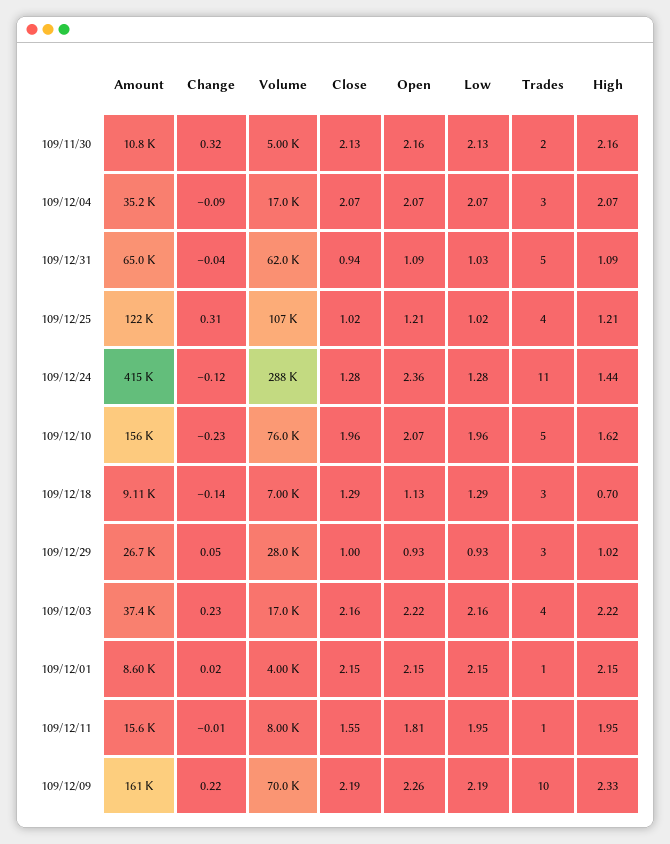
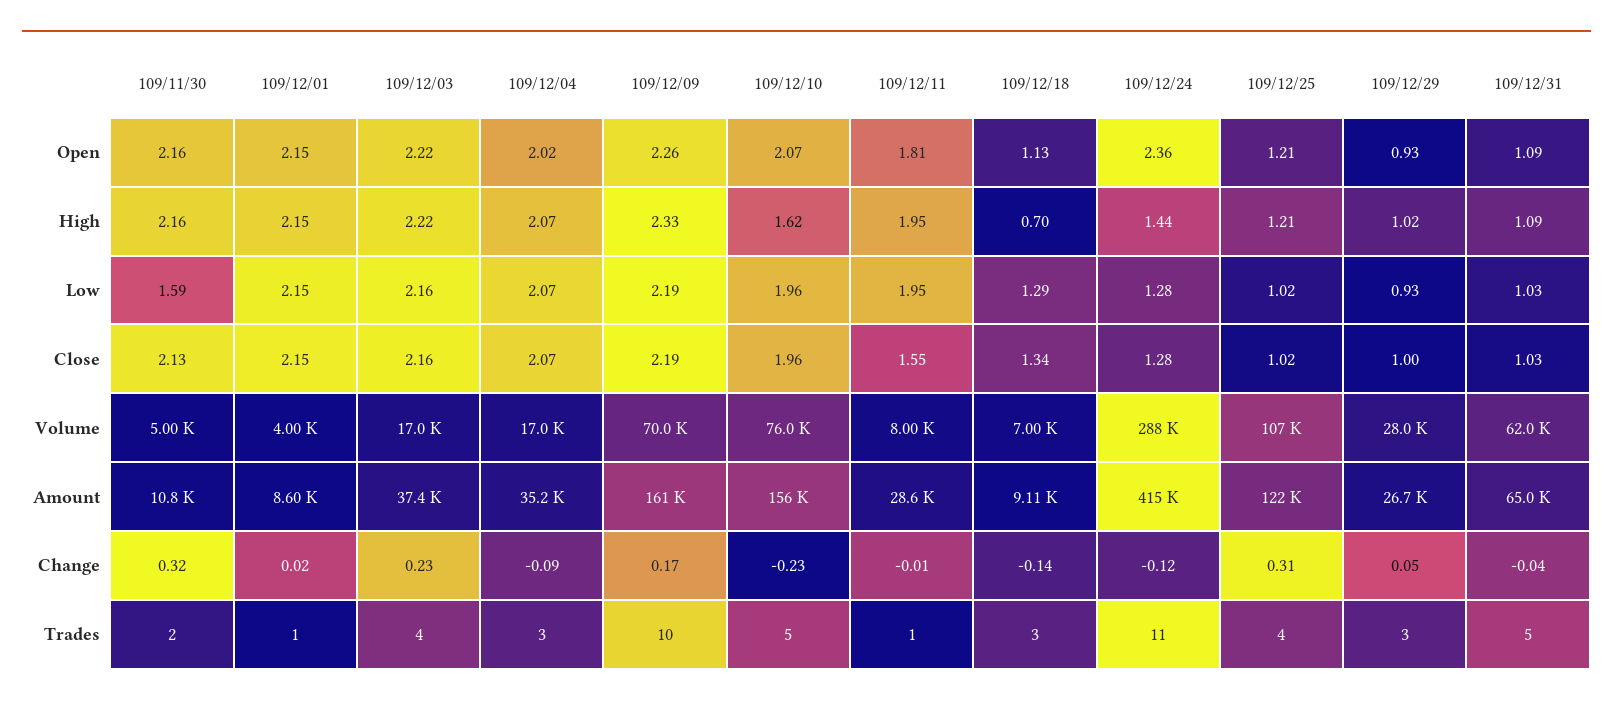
  {
    "Amount": {
      "109/11/30": 10800,
      "109/12/04": 35200,
      "109/12/31": 65000,
      "109/12/25": 122000,
      "109/12/24": 415000,
      "109/12/10": 156000,
      "109/12/18": 9110,
      "109/12/29": 26700,
      "109/12/03": 37400,
      "109/12/01": 8600,
-     "109/12/11": 15600,
+     "109/12/11": 28600,
      "109/12/09": 161000
    },
    "Change": {
      "109/11/30": 0.32,
      "109/12/04": -0.09,
      "109/12/31": -0.04,
      "109/12/25": 0.31,
      "109/12/24": -0.12,
      "109/12/10": -0.23,
      "109/12/18": -0.14,
      "109/12/29": 0.05,
      "109/12/03": 0.23,
      "109/12/01": 0.02,
      "109/12/11": -0.01,
-     "109/12/09": 0.22
+     "109/12/09": 0.17
    },
    "Volume": {
      "109/11/30": 5000,
      "109/12/04": 17000,
      "109/12/31": 62000,
      "109/12/25": 107000,
      "109/12/24": 288000,
      "109/12/10": 76000,
      "109/12/18": 7000,
      "109/12/29": 28000,
      "109/12/03": 17000,
      "109/12/01": 4000,
      "109/12/11": 8000,
      "109/12/09": 70000
    },
    "Close": {
      "109/11/30": 2.13,
      "109/12/04": 2.07,
-     "109/12/31": 0.94,
+     "109/12/31": 1.03,
      "109/12/25": 1.02,
      "109/12/24": 1.28,
      "109/12/10": 1.96,
-     "109/12/18": 1.29,
+     "109/12/18": 1.34,
      "109/12/29": 1,
      "109/12/03": 2.16,
      "109/12/01": 2.15,
      "109/12/11": 1.55,
      "109/12/09": 2.19
    },
    "Open": {
      "109/11/30": 2.16,
-     "109/12/04": 2.07,
+     "109/12/04": 2.02,
      "109/12/31": 1.09,
      "109/12/25": 1.21,
      "109/12/24": 2.36,
      "109/12/10": 2.07,
      "109/12/18": 1.13,
      "109/12/29": 0.93,
      "109/12/03": 2.22,
      "109/12/01": 2.15,
      "109/12/11": 1.81,
      "109/12/09": 2.26
    },
    "Low": {
-     "109/11/30": 2.13,
+     "109/11/30": 1.59,
      "109/12/04": 2.07,
      "109/12/31": 1.03,
      "109/12/25": 1.02,
      "109/12/24": 1.28,
      "109/12/10": 1.96,
      "109/12/18": 1.29,
      "109/12/29": 0.93,
      "109/12/03": 2.16,
      "109/12/01": 2.15,
      "109/12/11": 1.95,
      "109/12/09": 2.19
    },
    "Trades": {
      "109/11/30": 2,
      "109/12/04": 3,
      "109/12/31": 5,
      "109/12/25": 4,
      "109/12/24": 11,
      "109/12/10": 5,
      "109/12/18": 3,
      "109/12/29": 3,
      "109/12/03": 4,
      "109/12/01": 1,
      "109/12/11": 1,
      "109/12/09": 10
    },
    "High": {
      "109/11/30": 2.16,
      "109/12/04": 2.07,
      "109/12/31": 1.09,
      "109/12/25": 1.21,
      "109/12/24": 1.44,
      "109/12/10": 1.62,
      "109/12/18": 0.7,
      "109/12/29": 1.02,
      "109/12/03": 2.22,
      "109/12/01": 2.15,
      "109/12/11": 1.95,
      "109/12/09": 2.33
    }
  }

